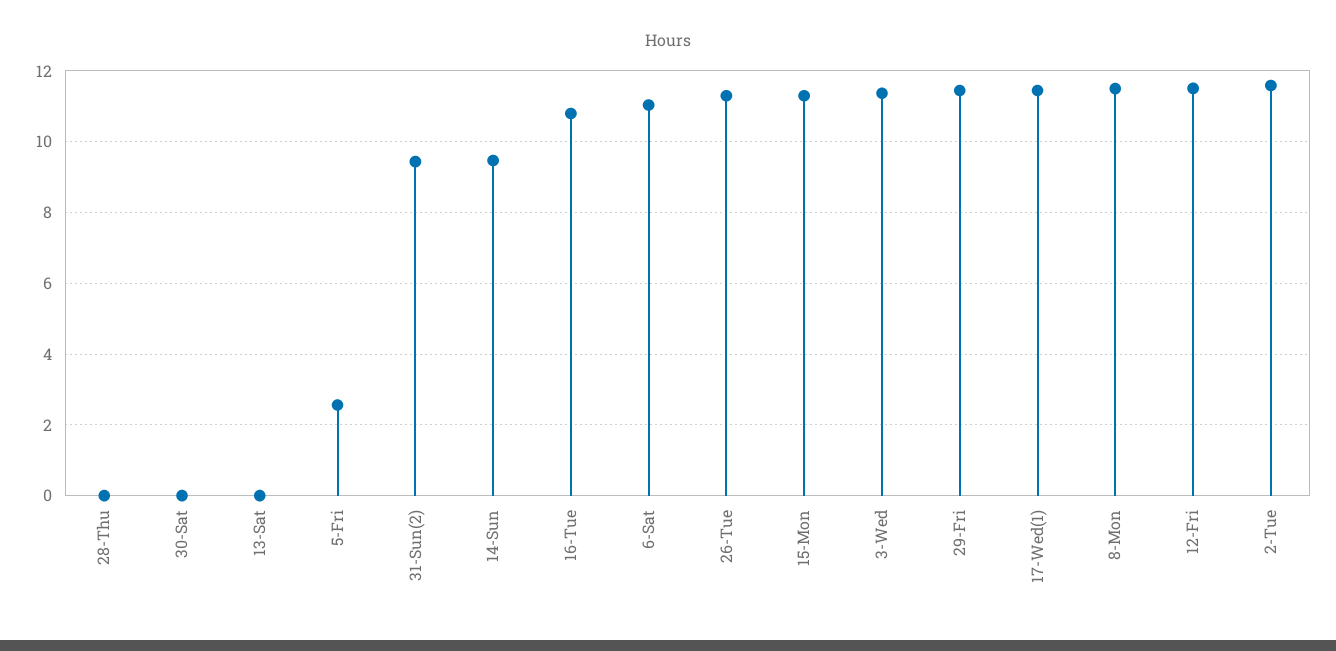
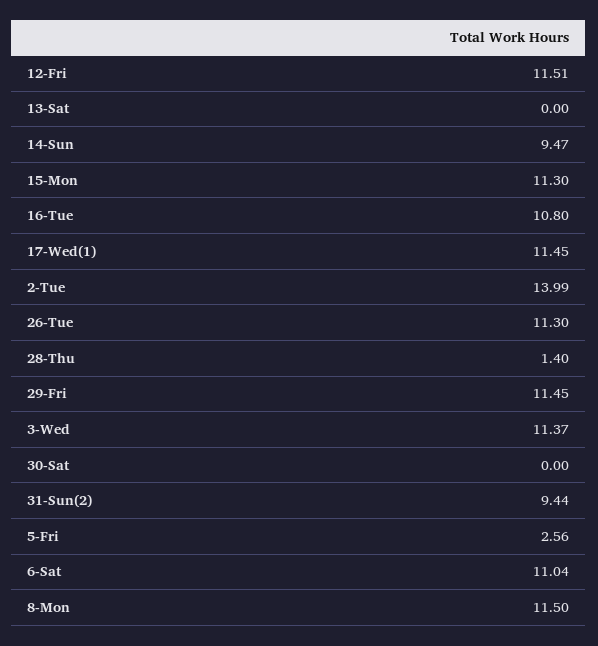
  {
-   "28-Thu": 0,
+   "28-Thu": 1.4,
    "30-Sat": 0,
    "13-Sat": 0,
    "5-Fri": 2.56,
    "31-Sun(2)": 9.44,
    "14-Sun": 9.47,
    "16-Tue": 10.8,
    "6-Sat": 11.04,
    "26-Tue": 11.3,
    "15-Mon": 11.3,
    "3-Wed": 11.37,
    "29-Fri": 11.45,
    "17-Wed(1)": 11.45,
    "8-Mon": 11.5,
    "12-Fri": 11.51,
-   "2-Tue": 11.6
+   "2-Tue": 13.99
  }

